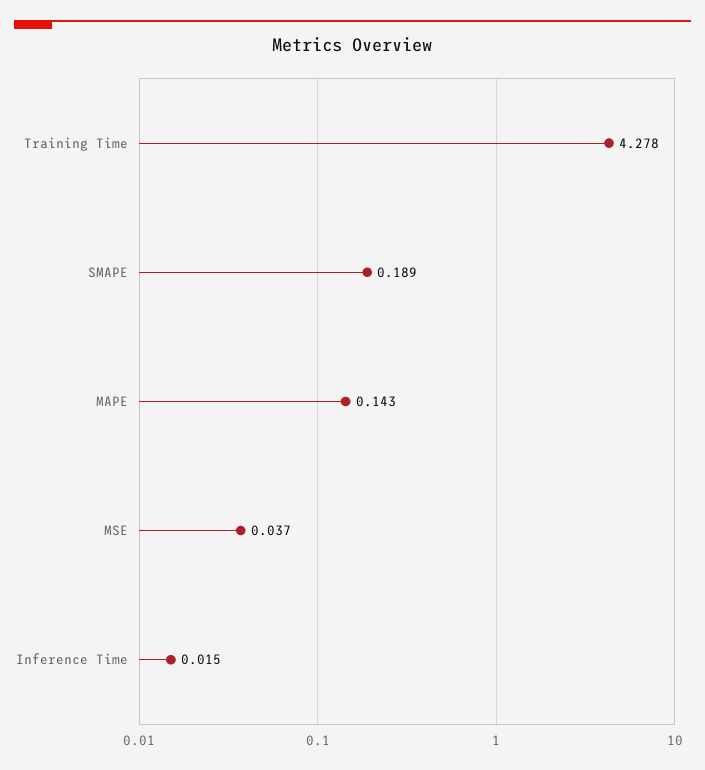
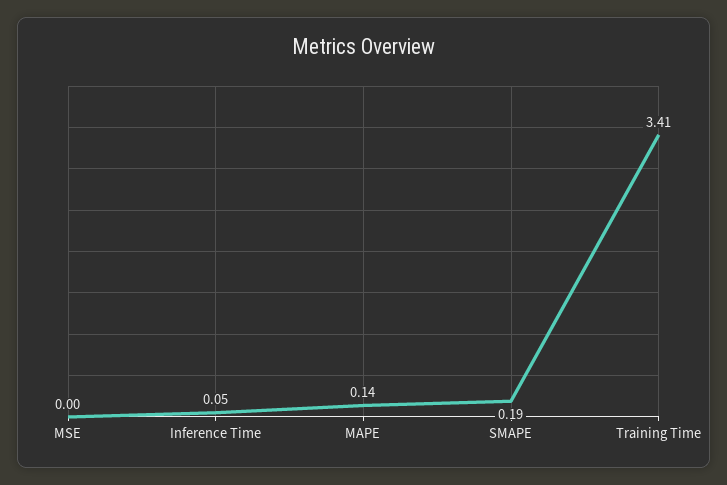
  {
-   "Training Time": 4.278,
+   "Training Time": 3.41,
    "SMAPE": 0.189,
    "MAPE": 0.143,
-   "MSE": 0.037,
+   "MSE": 0,
-   "Inference Time": 0.015
+   "Inference Time": 0.05
  }

